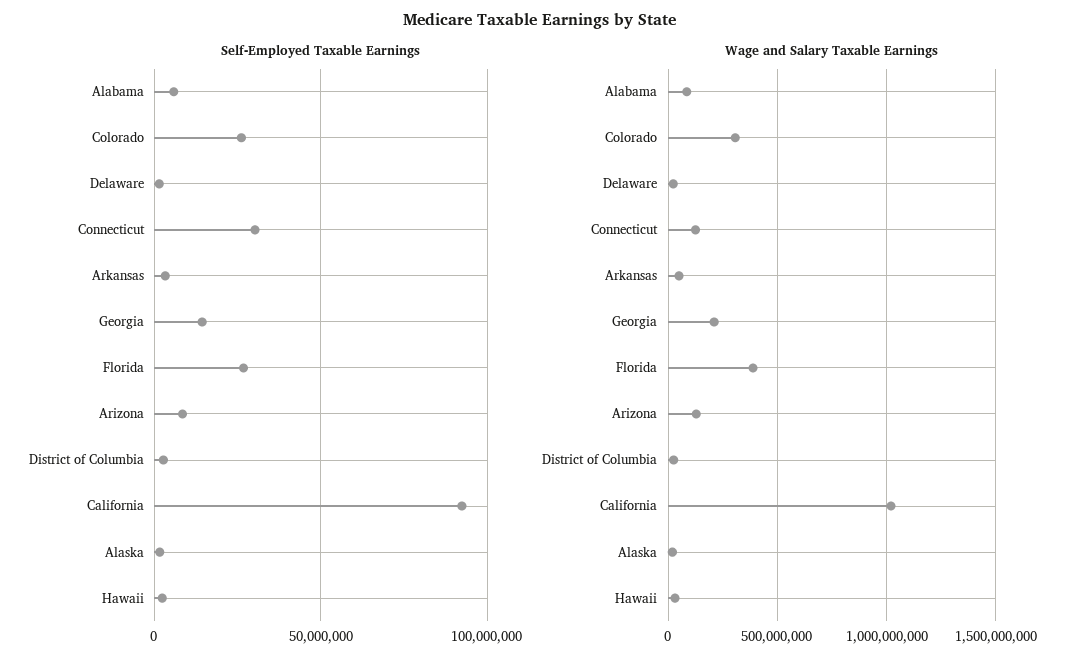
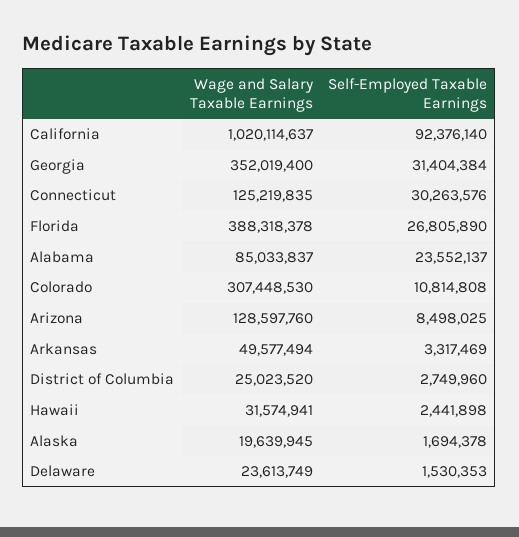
  {
    "Self-Employed Taxable Earnings": {
-     "Alabama": 5000000,
+     "Alabama": 23552137,
-     "Colorado": 25000000,
+     "Colorado": 10814808,
      "Delaware": 1530353,
      "Connecticut": 30263576,
      "Arkansas": 3317469,
-     "Georgia": 15000000,
+     "Georgia": 31404384,
      "Florida": 26805890,
      "Arizona": 8498025,
      "District of Columbia": 2749960,
      "California": 92376140,
      "Alaska": 1694378,
      "Hawaii": 2441898
    },
    "Wage and Salary Taxable Earnings": {
      "Alabama": 85033837,
      "Colorado": 307448530,
      "Delaware": 23613749,
      "Connecticut": 125219835,
      "Arkansas": 49577494,
-     "Georgia": 200000000,
+     "Georgia": 352019400,
      "Florida": 388318378,
      "Arizona": 128597760,
      "District of Columbia": 25023520,
      "California": 1020114637,
      "Alaska": 19639945,
      "Hawaii": 31574941
    }
  }

